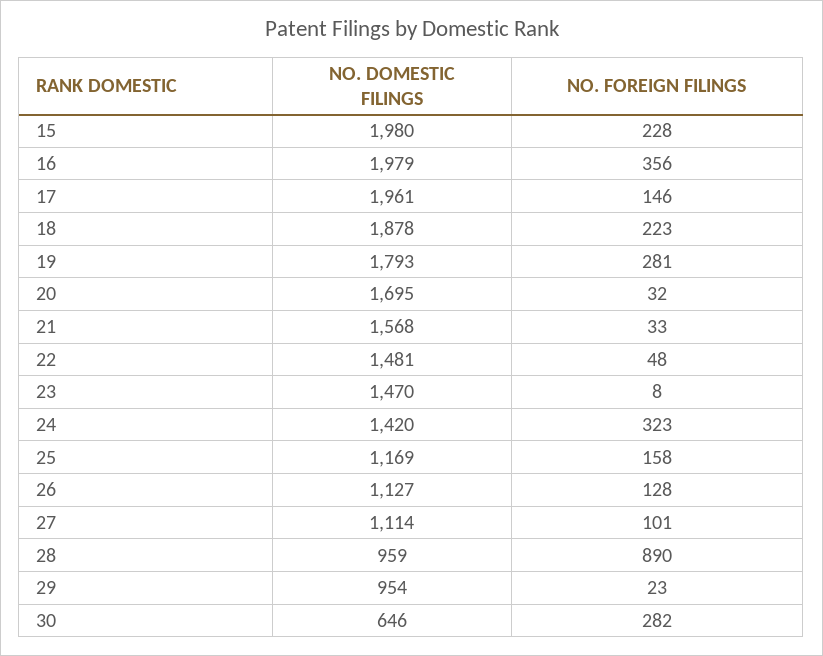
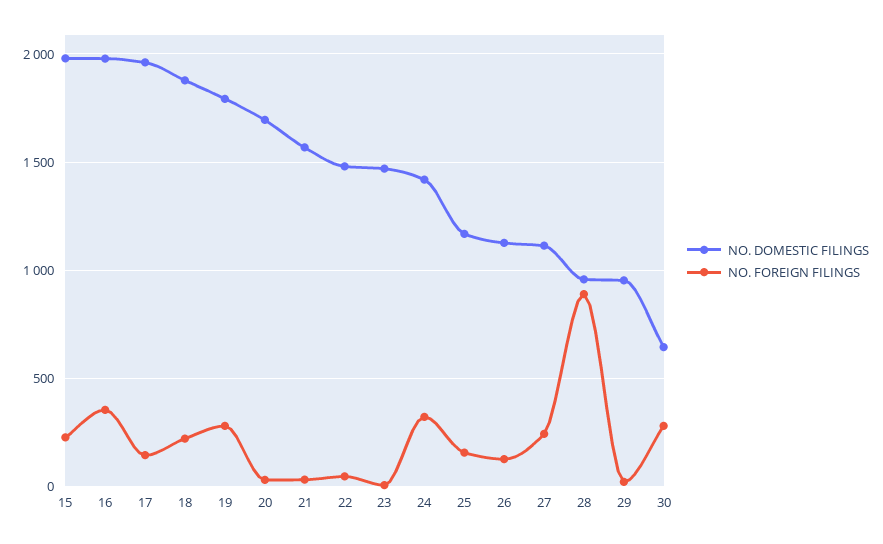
  {
    "NO. DOMESTIC FILINGS": {
      "15": 1980,
      "16": 1979,
      "17": 1961,
      "18": 1878,
      "19": 1793,
      "20": 1695,
      "21": 1568,
      "22": 1481,
      "23": 1470,
      "24": 1420,
      "25": 1169,
      "26": 1127,
      "27": 1114,
      "28": 959,
      "29": 954,
      "30": 646
    },
    "NO. FOREIGN FILINGS": {
      "15": 228,
      "16": 356,
      "17": 146,
      "18": 223,
      "19": 281,
      "20": 32,
      "21": 33,
      "22": 48,
      "23": 8,
      "24": 323,
      "25": 158,
      "26": 128,
-     "27": 101,
+     "27": 250,
      "28": 890,
      "29": 23,
      "30": 282
    }
  }

